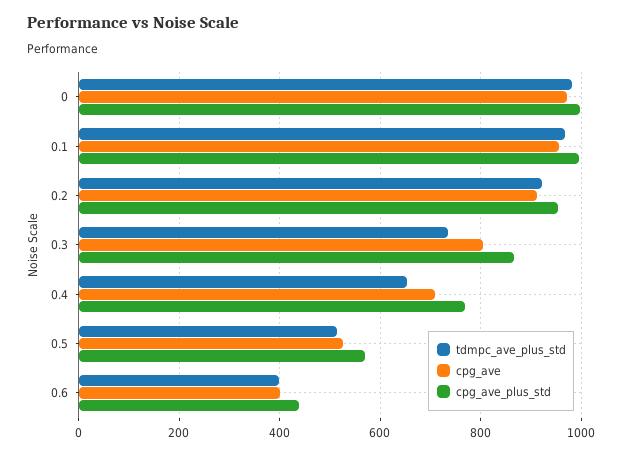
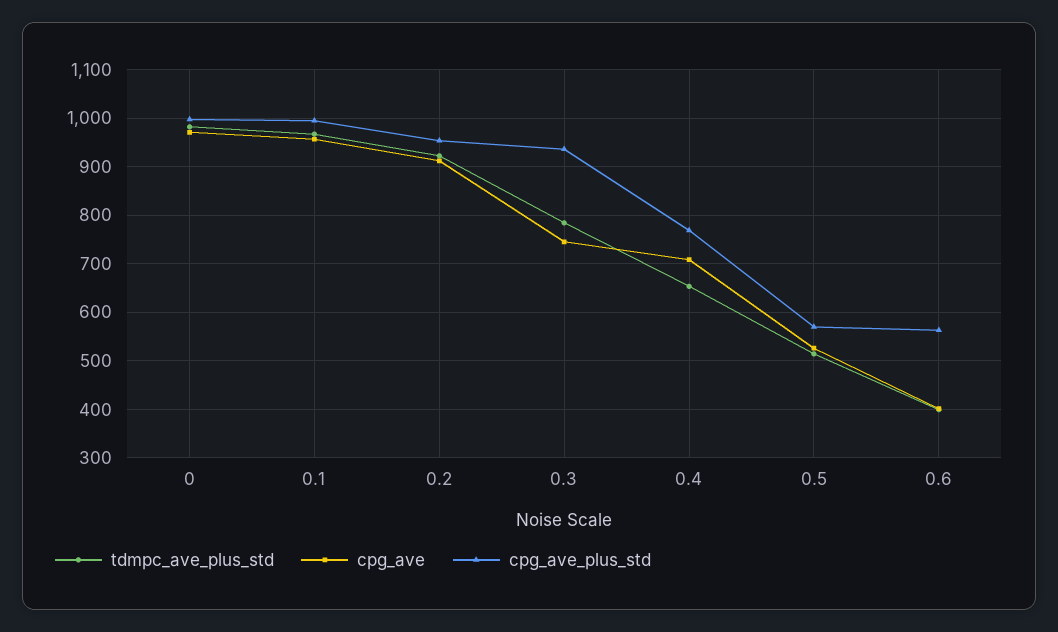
  {
    "tdmpc_ave_plus_std": {
      "0": 980,
      "0.1": 960,
      "0.2": 920,
-     "0.3": 740,
+     "0.3": 780,
      "0.4": 660,
      "0.5": 520,
      "0.6": 400
    },
    "cpg_ave": {
      "0": 980,
      "0.1": 960,
      "0.2": 920,
-     "0.3": 800,
+     "0.3": 740,
      "0.4": 700,
      "0.5": 520,
      "0.6": 400
    },
    "cpg_ave_plus_std": {
      "0": 1000,
      "0.1": 1000,
      "0.2": 960,
-     "0.3": 860,
+     "0.3": 940,
      "0.4": 760,
      "0.5": 560,
-     "0.6": 440
+     "0.6": 560
    }
  }

